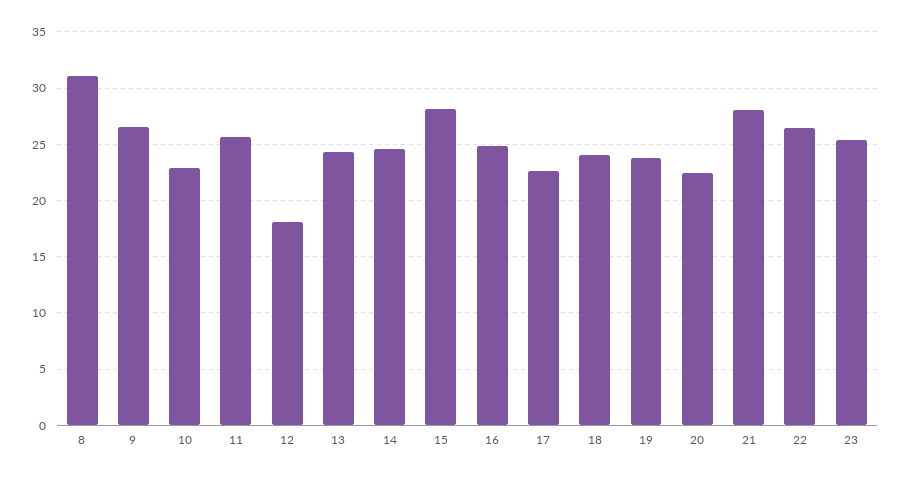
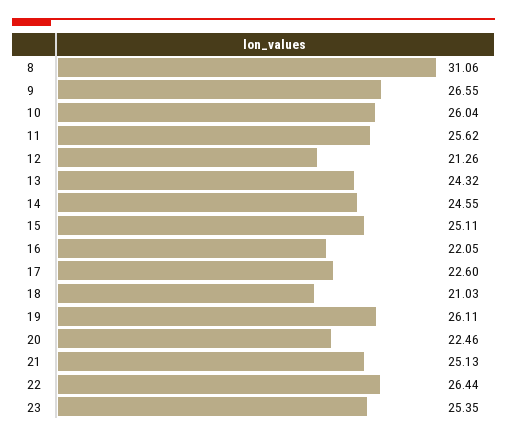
  {
    "8": 31.06,
    "9": 26.55,
-   "10": 23,
+   "10": 26.04,
    "11": 25.62,
-   "12": 18,
+   "12": 21.26,
    "13": 24.32,
    "14": 24.55,
-   "15": 28,
+   "15": 25.11,
-   "16": 25,
+   "16": 22.05,
    "17": 22.6,
-   "18": 24,
+   "18": 21.03,
-   "19": 24,
+   "19": 26.11,
    "20": 22.46,
-   "21": 28,
+   "21": 25.13,
    "22": 26.44,
    "23": 25.35
  }

